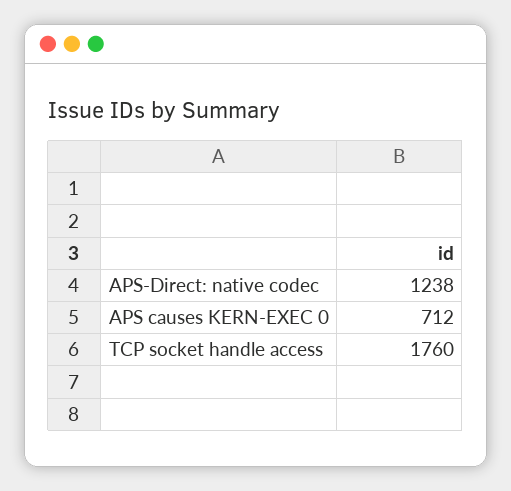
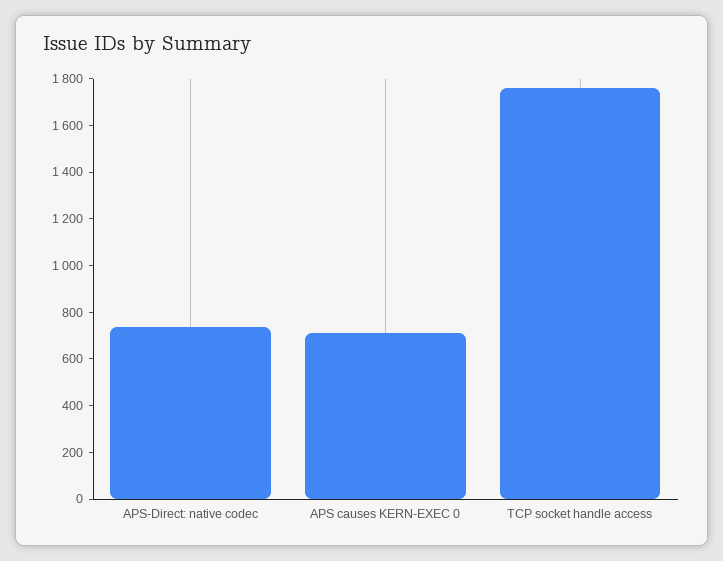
  {
-   "APS-Direct: native codec": 1238,
+   "APS-Direct: native codec": 750,
    "APS causes KERN-EXEC 0": 712,
    "TCP socket handle access": 1760
  }

